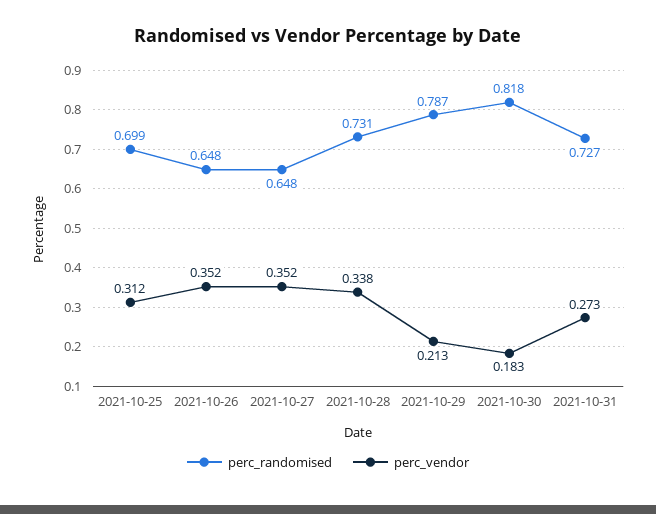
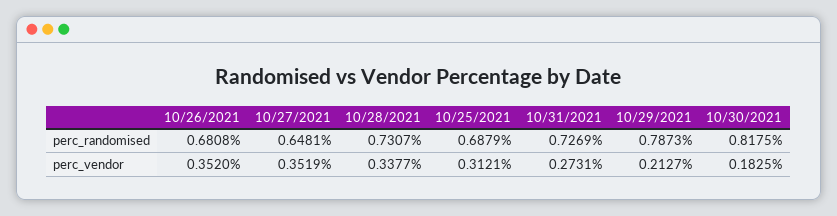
  {
    "perc_randomised": {
-     "2021-10-25": 0.699,
+     "2021-10-25": 0.6879,
-     "2021-10-26": 0.648,
+     "2021-10-26": 0.6808,
      "2021-10-27": 0.6481,
      "2021-10-28": 0.7307,
      "2021-10-29": 0.7873,
      "2021-10-30": 0.8175,
      "2021-10-31": 0.7269
    },
    "perc_vendor": {
      "2021-10-25": 0.3121,
      "2021-10-26": 0.352,
      "2021-10-27": 0.3519,
      "2021-10-28": 0.3377,
      "2021-10-29": 0.2127,
      "2021-10-30": 0.1825,
      "2021-10-31": 0.2731
    }
  }

